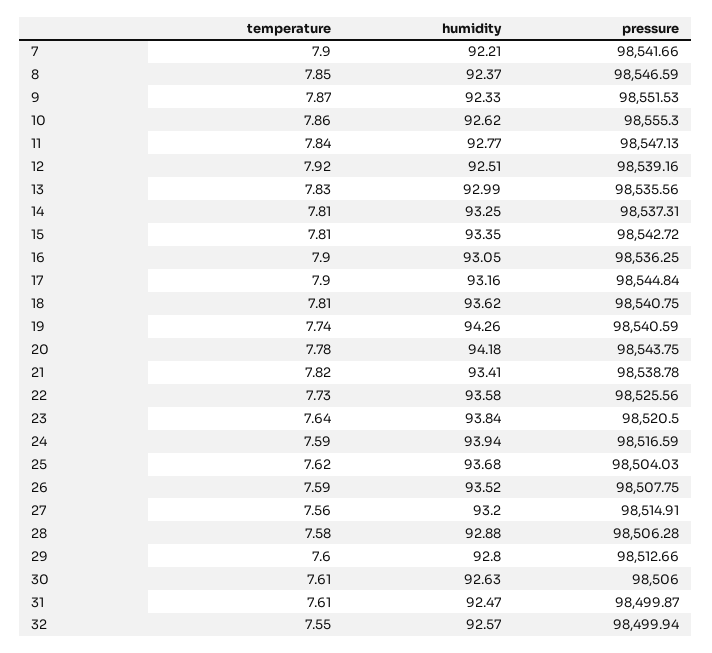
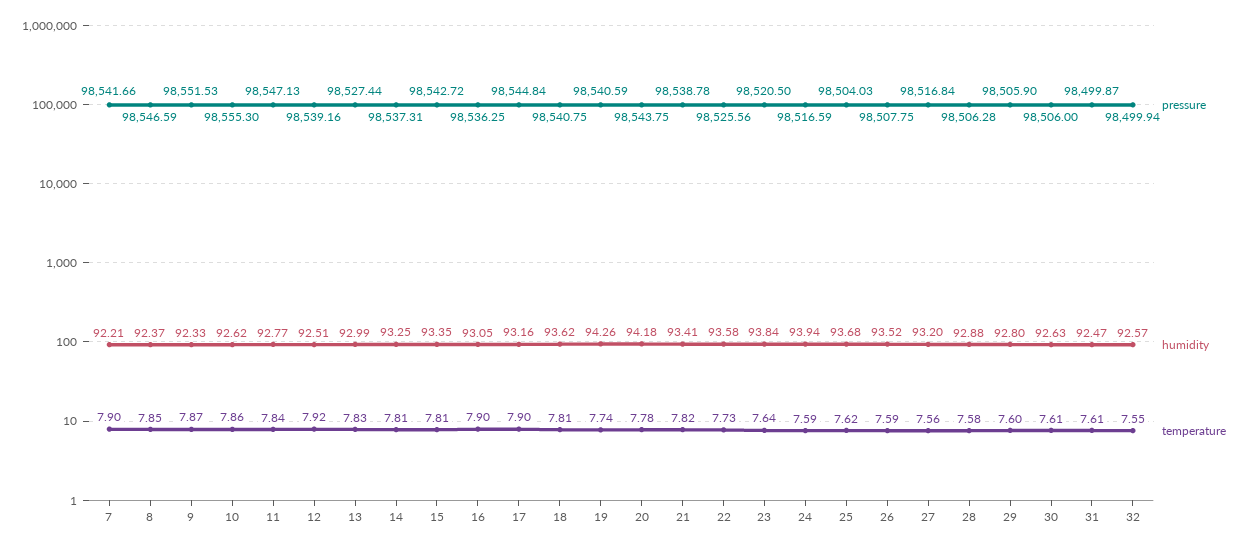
  {
    "temperature": {
      "7": 7.9,
      "8": 7.85,
      "9": 7.87,
      "10": 7.86,
      "11": 7.84,
      "12": 7.92,
      "13": 7.83,
      "14": 7.81,
      "15": 7.81,
      "16": 7.9,
      "17": 7.9,
      "18": 7.81,
      "19": 7.74,
      "20": 7.78,
      "21": 7.82,
      "22": 7.73,
      "23": 7.64,
      "24": 7.59,
      "25": 7.62,
      "26": 7.59,
      "27": 7.56,
      "28": 7.58,
      "29": 7.6,
      "30": 7.61,
      "31": 7.61,
      "32": 7.55
    },
    "humidity": {
      "7": 92.21,
      "8": 92.37,
      "9": 92.33,
      "10": 92.62,
      "11": 92.77,
      "12": 92.51,
      "13": 92.99,
      "14": 93.25,
      "15": 93.35,
      "16": 93.05,
      "17": 93.16,
      "18": 93.62,
      "19": 94.26,
      "20": 94.18,
      "21": 93.41,
      "22": 93.58,
      "23": 93.84,
      "24": 93.94,
      "25": 93.68,
      "26": 93.52,
      "27": 93.2,
      "28": 92.88,
      "29": 92.8,
      "30": 92.63,
      "31": 92.47,
      "32": 92.57
    },
    "pressure": {
      "7": 98541.66,
      "8": 98546.59,
      "9": 98551.53,
      "10": 98555.3,
      "11": 98547.13,
      "12": 98539.16,
-     "13": 98535.56,
+     "13": 98527.44,
      "14": 98537.31,
      "15": 98542.72,
      "16": 98536.25,
      "17": 98544.84,
      "18": 98540.75,
      "19": 98540.59,
      "20": 98543.75,
      "21": 98538.78,
      "22": 98525.56,
      "23": 98520.5,
      "24": 98516.59,
      "25": 98504.03,
      "26": 98507.75,
-     "27": 98514.91,
+     "27": 98516.84,
      "28": 98506.28,
-     "29": 98512.66,
+     "29": 98505.9,
      "30": 98506,
      "31": 98499.87,
      "32": 98499.94
    }
  }

